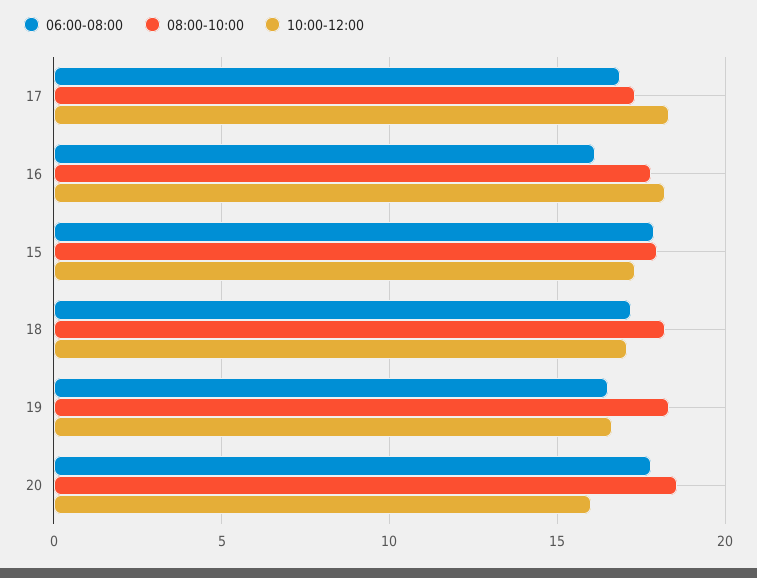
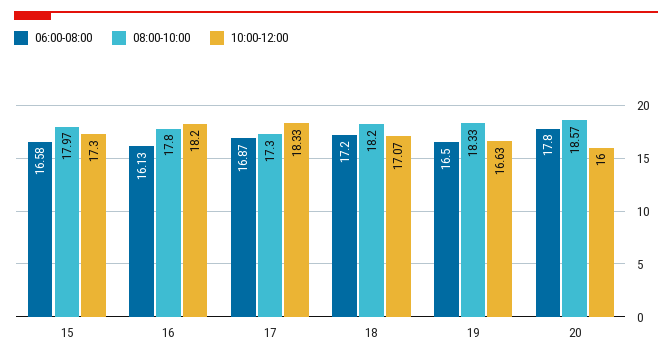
  {
    "06:00-08:00": {
      "17": 16.87,
      "16": 16.13,
-     "15": 18,
+     "15": 16.58,
      "18": 17.2,
      "19": 16.5,
      "20": 17.8
    },
    "08:00-10:00": {
      "17": 17.3,
      "16": 17.8,
      "15": 17.97,
      "18": 18.2,
      "19": 18.33,
      "20": 18.57
    },
    "10:00-12:00": {
      "17": 18.33,
      "16": 18.2,
      "15": 17.3,
      "18": 17.07,
      "19": 16.63,
      "20": 16
    }
  }

